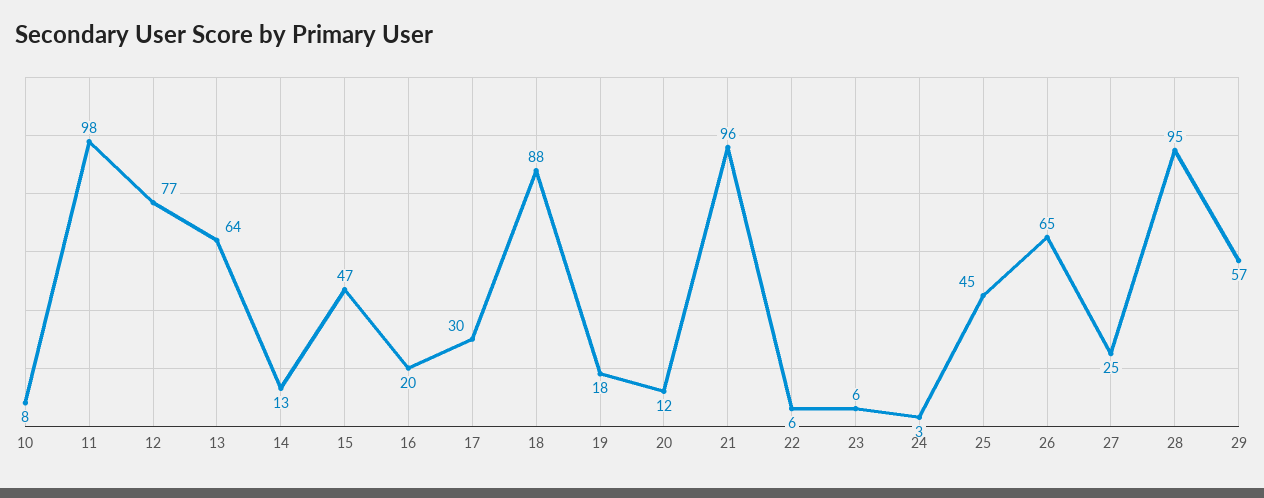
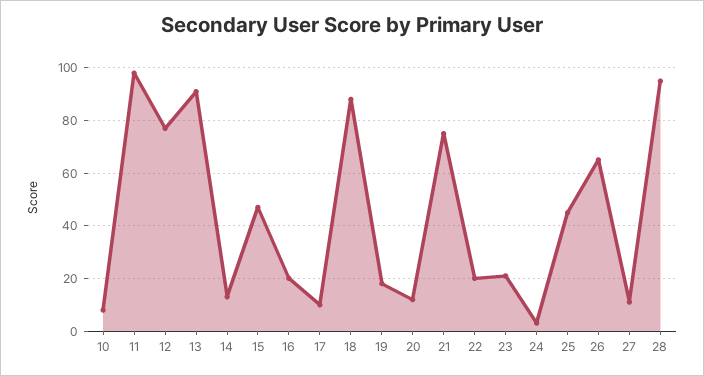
  {
    "10": 8,
    "11": 98,
    "12": 77,
-   "13": 64,
+   "13": 90,
    "14": 13,
    "15": 47,
    "16": 20,
-   "17": 30,
+   "17": 10,
    "18": 88,
    "19": 18,
    "20": 12,
-   "21": 96,
+   "21": 75,
-   "22": 6,
+   "22": 20,
-   "23": 6,
+   "23": 20,
    "24": 3,
    "25": 45,
    "26": 65,
-   "27": 25,
+   "27": 10,
-   "28": 95,
+   "28": 95
-   "29": 57
  }

